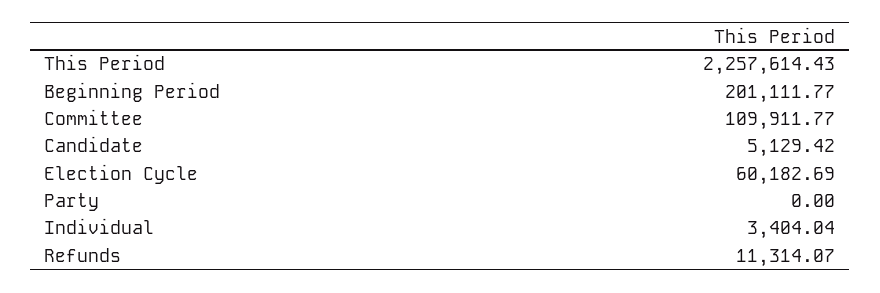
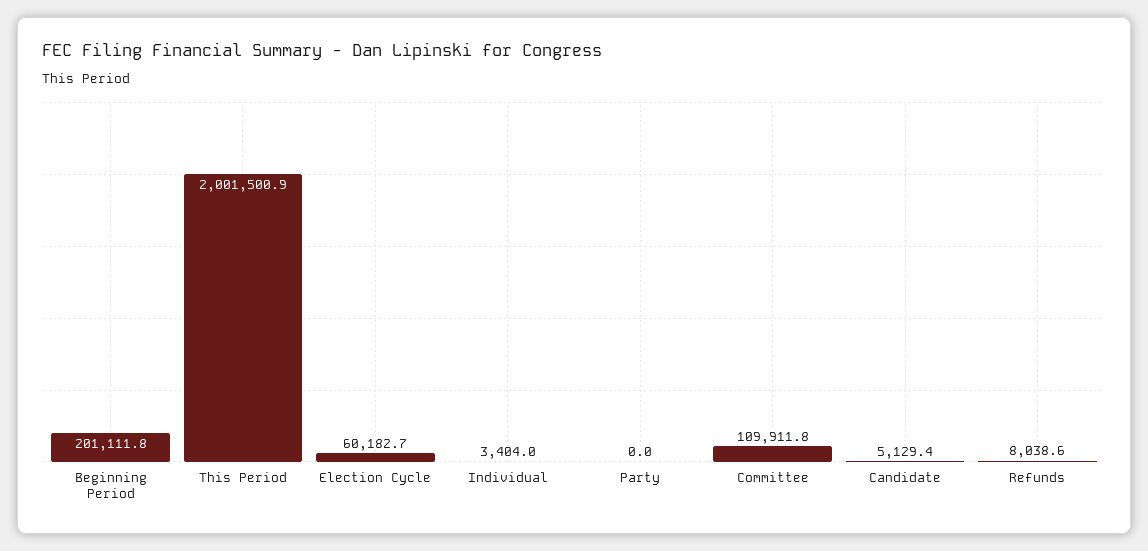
  {
-   "This Period": 2257614.43,
+   "This Period": 2001500.9,
    "Beginning Period": 201111.77,
    "Committee": 109911.77,
    "Candidate": 5129.42,
    "Election Cycle": 60182.69,
    "Party": 0,
    "Individual": 3404.04,
-   "Refunds": 11314.07
+   "Refunds": 8038.6
  }

